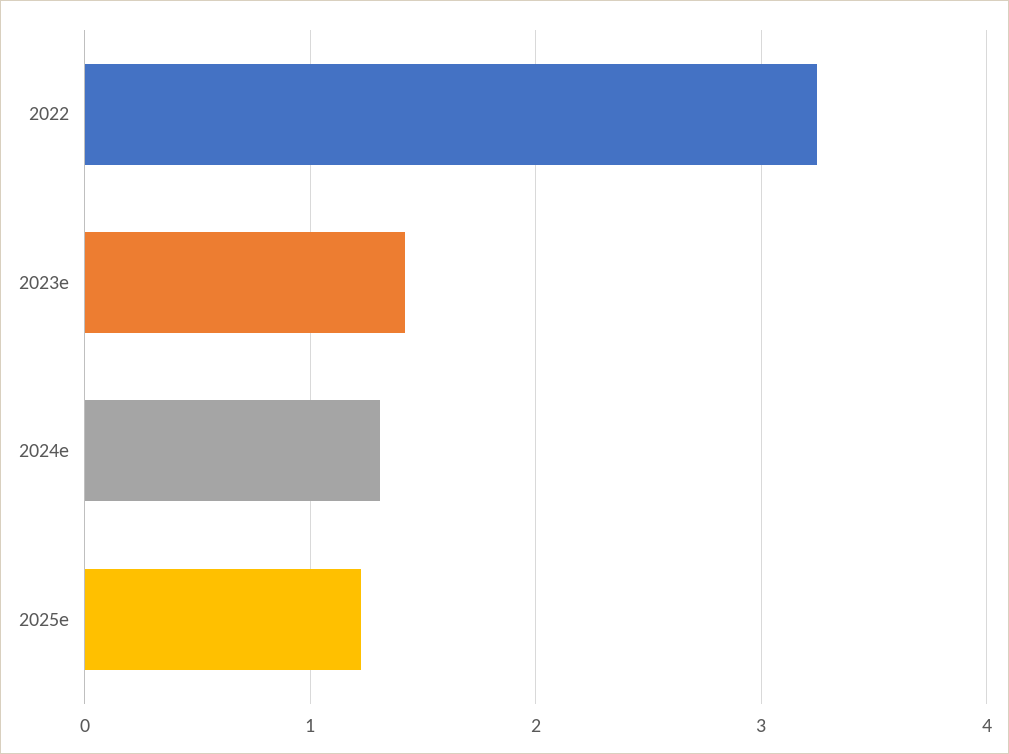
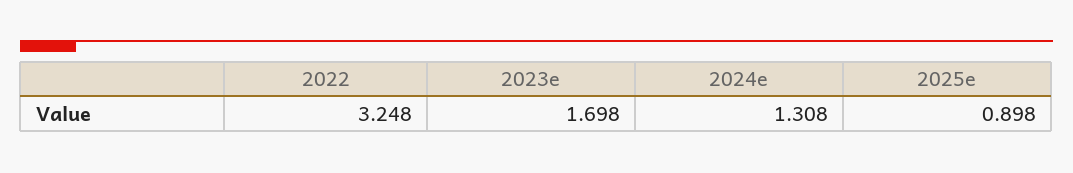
  {
    "2022": 3.248,
-   "2023e": 1.4,
+   "2023e": 1.698,
    "2024e": 1.308,
-   "2025e": 1.2
+   "2025e": 0.898
  }

